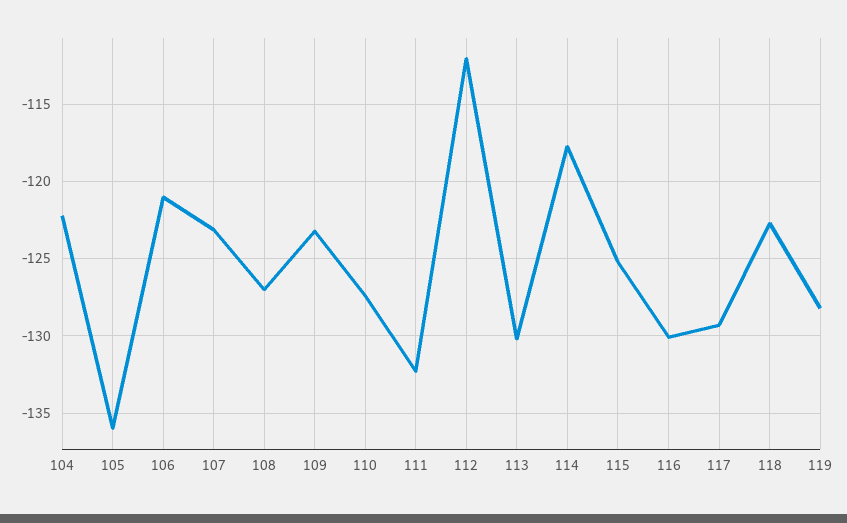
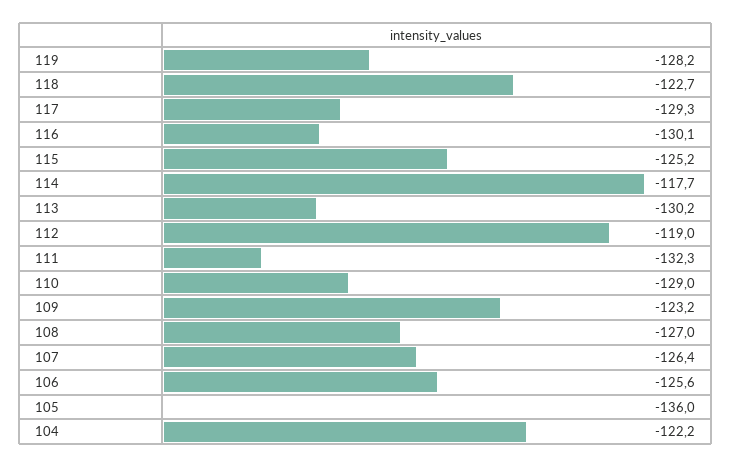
  {
    "104": -122.2,
    "105": -136,
-   "106": -121,
+   "106": -125.6,
-   "107": -123,
+   "107": -126.4,
    "108": -127,
    "109": -123.2,
-   "110": -127.5,
+   "110": -129,
    "111": -132.3,
-   "112": -112,
+   "112": -119,
    "113": -130.2,
    "114": -117.7,
    "115": -125.2,
    "116": -130.1,
    "117": -129.3,
    "118": -122.7,
    "119": -128.2
  }

